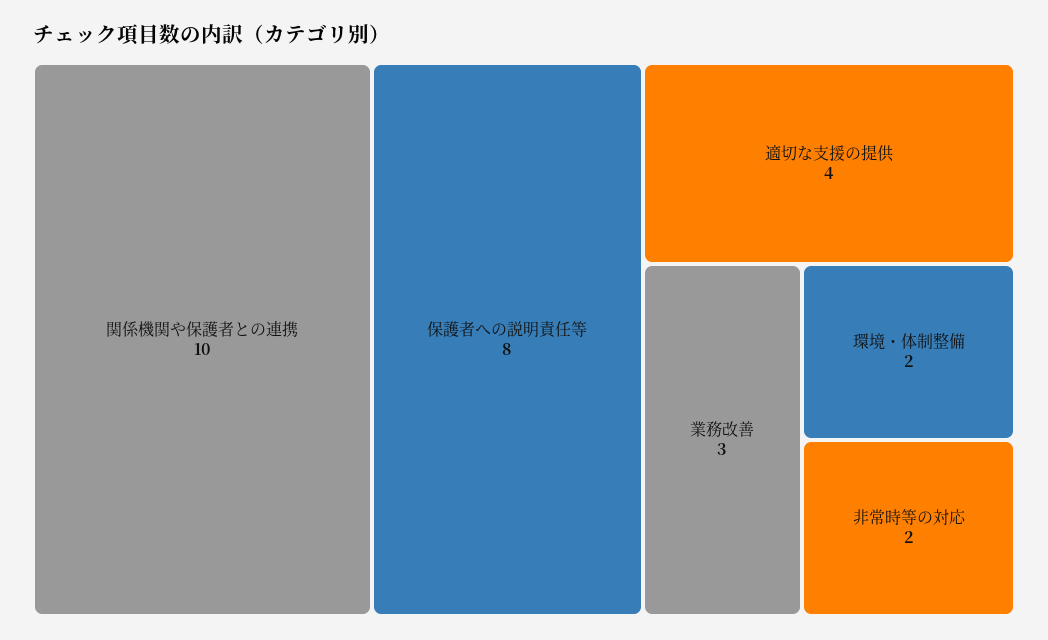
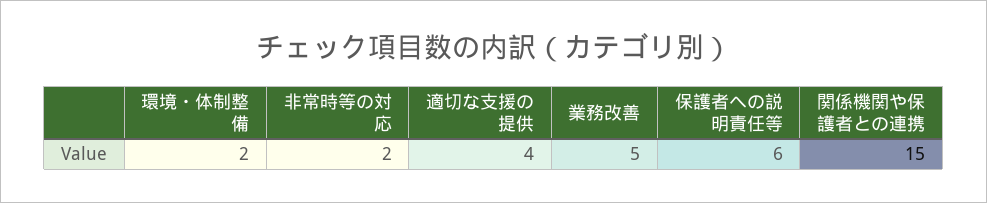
  {
-   "関係機関や保護者との連携": 10,
+   "関係機関や保護者との連携": 15,
-   "保護者への説明責任等": 8,
+   "保護者への説明責任等": 6,
    "適切な支援の提供": 4,
-   "業務改善": 3,
+   "業務改善": 5,
    "環境・体制整備": 2,
    "非常時等の対応": 2
  }

